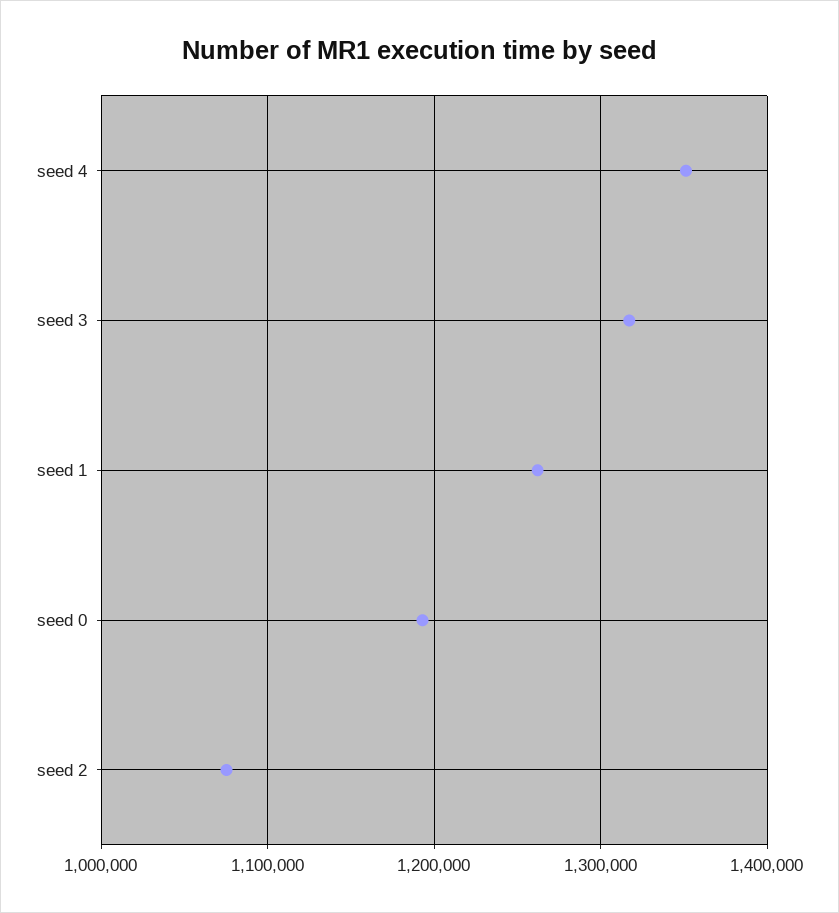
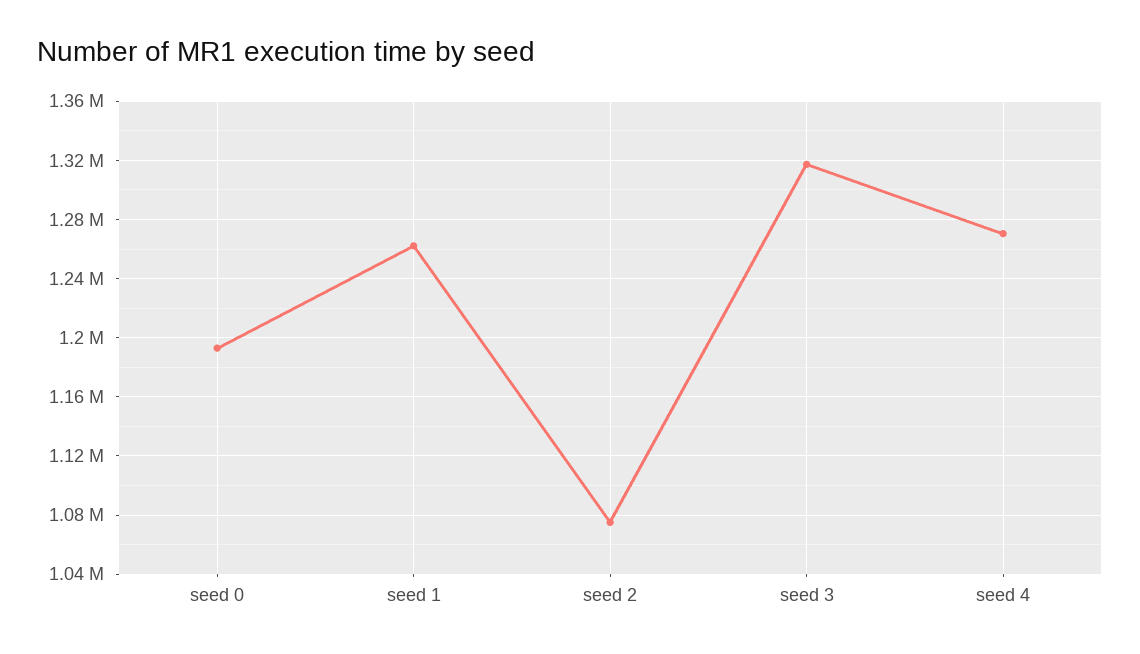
  {
-   "seed 4": 1350000,
+   "seed 4": 1270000,
    "seed 3": 1315000,
    "seed 1": 1260000,
    "seed 0": 1195000,
    "seed 2": 1075000
  }

